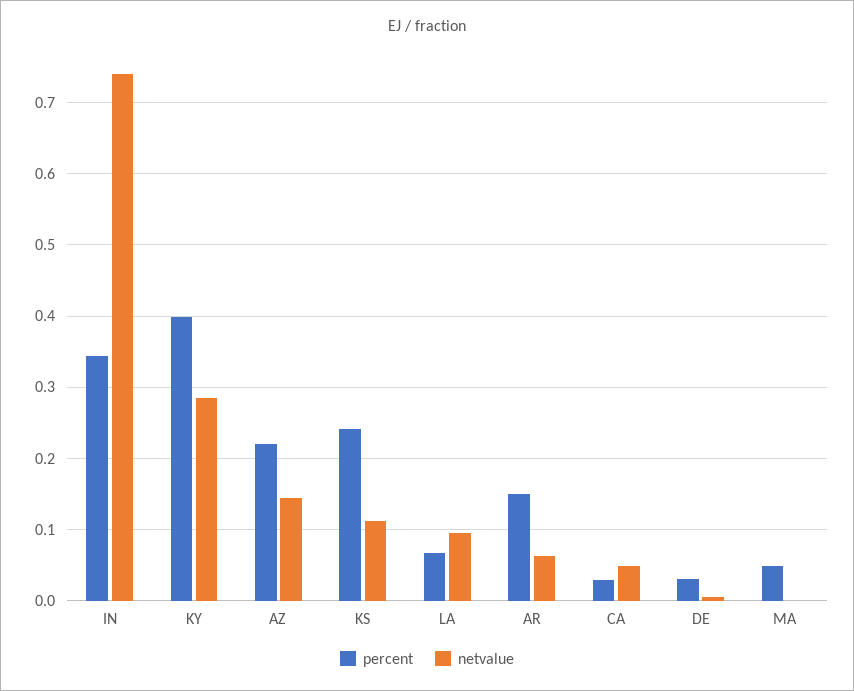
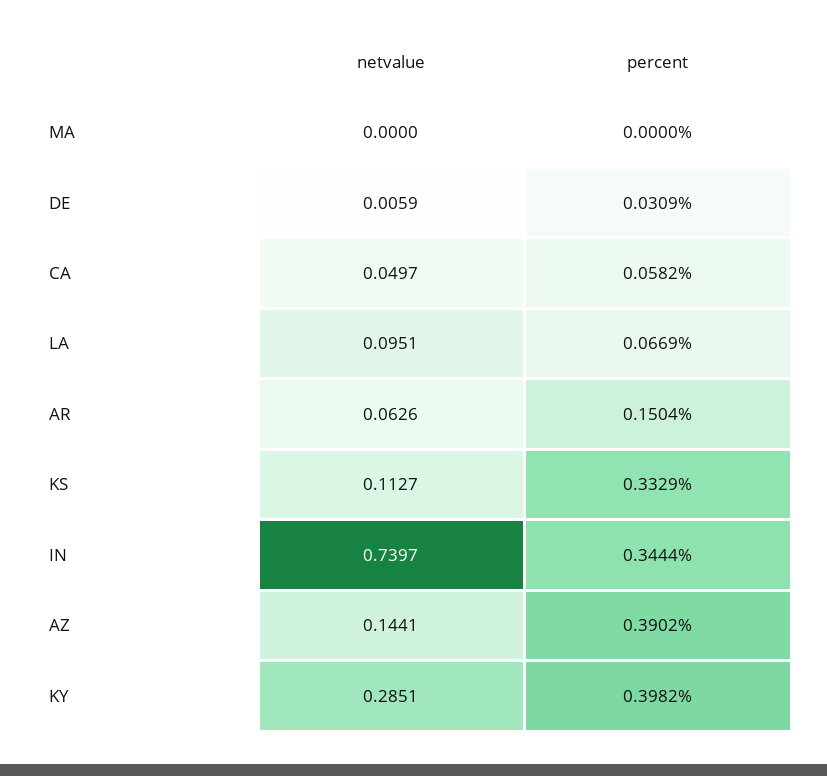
  {
    "percent": {
      "IN": 0.3444,
      "KY": 0.3982,
-     "AZ": 0.22,
+     "AZ": 0.3902,
-     "KS": 0.24,
+     "KS": 0.3329,
      "LA": 0.0669,
      "AR": 0.1504,
-     "CA": 0.03,
+     "CA": 0.0582,
      "DE": 0.0309,
-     "MA": 0.05
+     "MA": 0
    },
    "netvalue": {
      "IN": 0.7397,
      "KY": 0.2851,
      "AZ": 0.1441,
      "KS": 0.1127,
      "LA": 0.0951,
      "AR": 0.0626,
      "CA": 0.0497,
      "DE": 0.0059,
      "MA": 0
    }
  }

